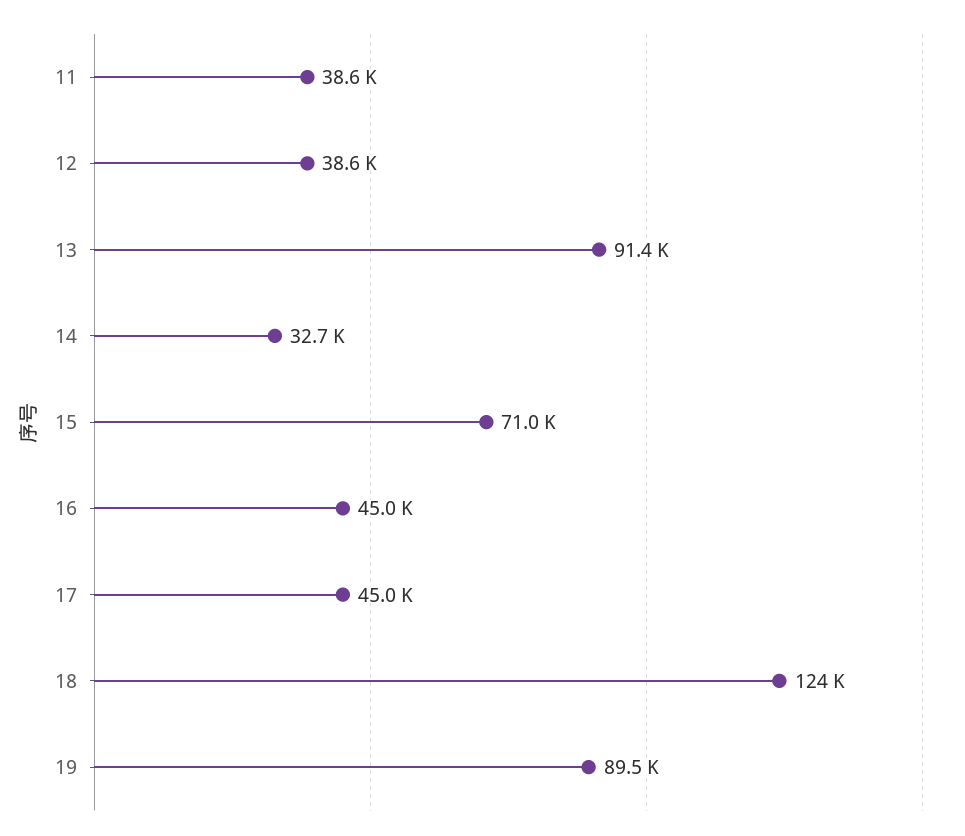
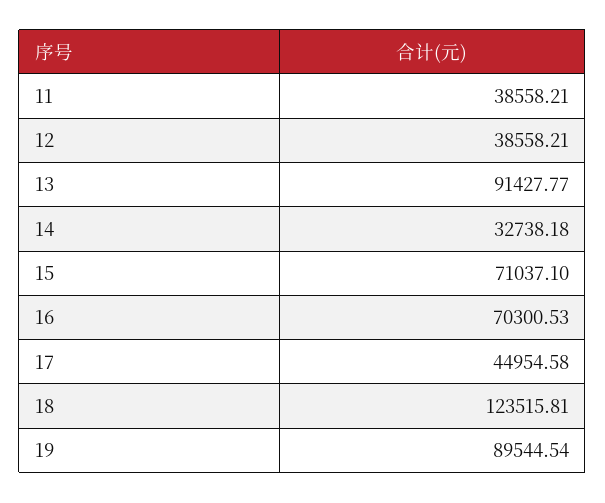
  {
    "11": 38558.21,
    "12": 38558.21,
    "13": 91427.77,
    "14": 32738.18,
    "15": 71037.1,
-   "16": 45000,
+   "16": 70300.53,
    "17": 44954.58,
    "18": 123515.81,
    "19": 89544.54
  }

